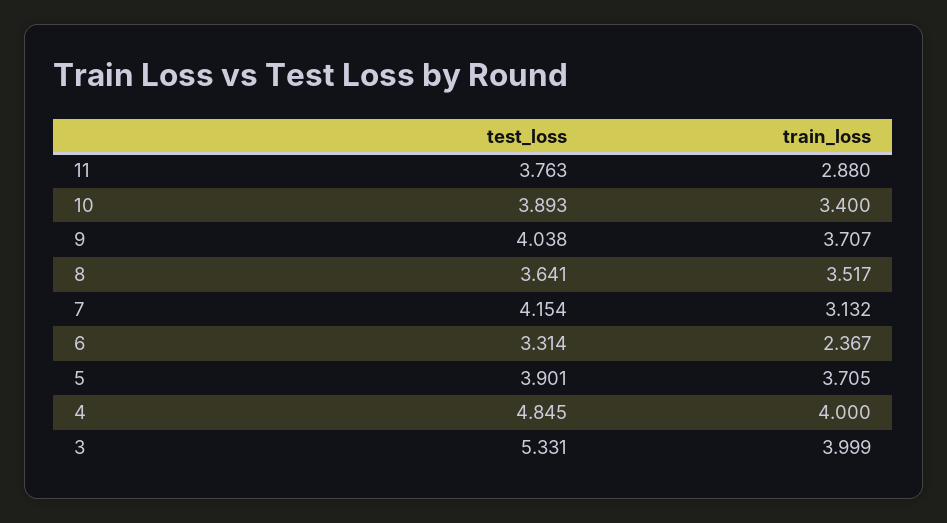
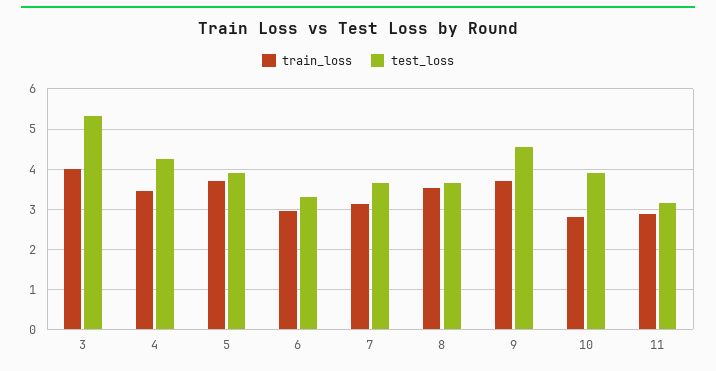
  {
    "test_loss": {
-     "11": 3.763,
+     "11": 3.2,
      "10": 3.893,
-     "9": 4.038,
+     "9": 4.6,
      "8": 3.641,
-     "7": 4.154,
+     "7": 3.6,
      "6": 3.314,
      "5": 3.901,
-     "4": 4.845,
+     "4": 4.2,
      "3": 5.331
    },
    "train_loss": {
      "11": 2.88,
-     "10": 3.4,
+     "10": 2.8,
      "9": 3.707,
      "8": 3.517,
      "7": 3.132,
-     "6": 2.367,
+     "6": 3,
      "5": 3.705,
-     "4": 4,
+     "4": 3.4,
      "3": 3.999
    }
  }

